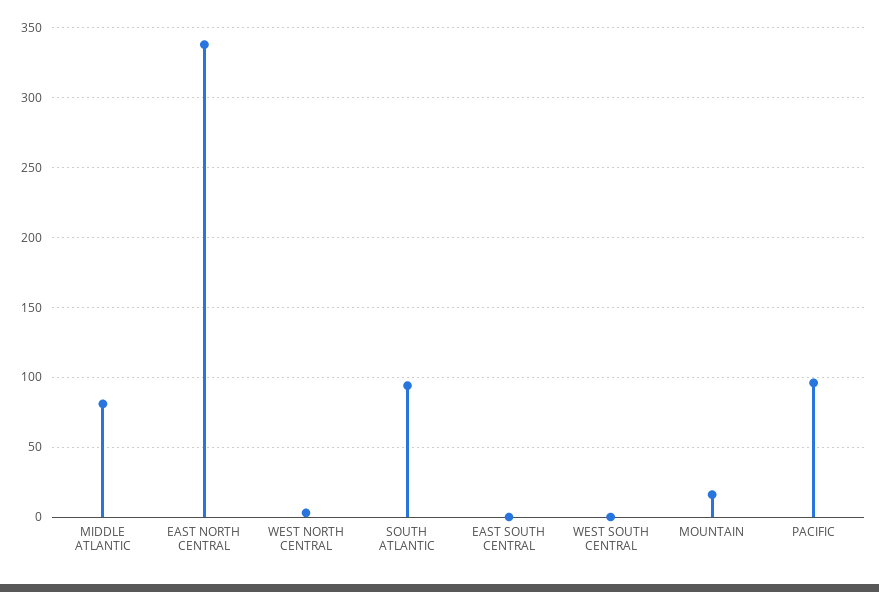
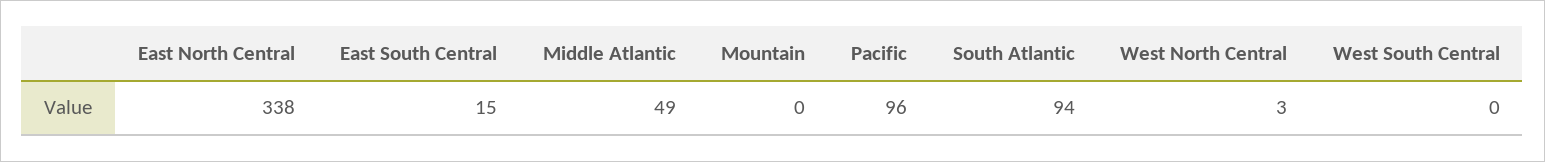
  {
-   "MIDDLE ATLANTIC": 80,
+   "MIDDLE ATLANTIC": 49,
    "EAST NORTH CENTRAL": 338,
    "WEST NORTH CENTRAL": 3,
    "SOUTH ATLANTIC": 94,
-   "EAST SOUTH CENTRAL": 0,
+   "EAST SOUTH CENTRAL": 15,
    "WEST SOUTH CENTRAL": 0,
-   "MOUNTAIN": 15,
+   "MOUNTAIN": 0,
    "PACIFIC": 96
  }

